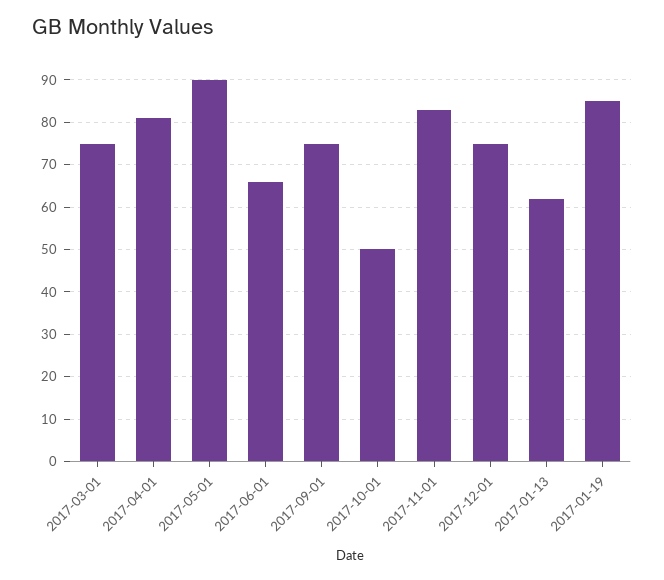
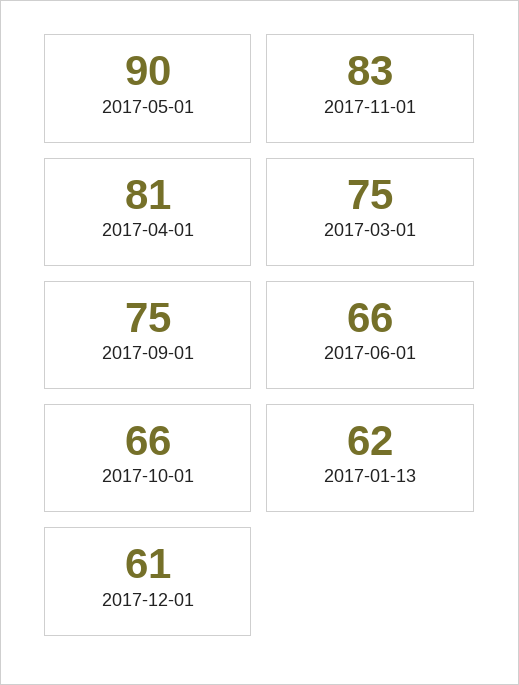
  {
    "2017-03-01": 75,
    "2017-04-01": 81,
    "2017-05-01": 90,
    "2017-06-01": 66,
    "2017-09-01": 75,
-   "2017-10-01": 50,
+   "2017-10-01": 66,
    "2017-11-01": 83,
-   "2017-12-01": 75,
+   "2017-12-01": 61,
-   "2017-01-13": 62,
+   "2017-01-13": 62
-   "2017-01-19": 85
  }

